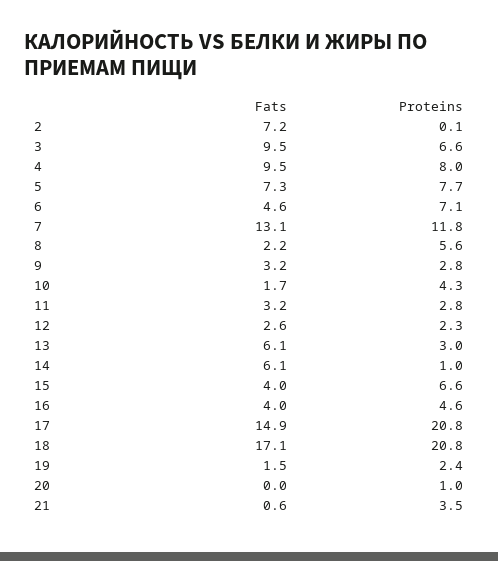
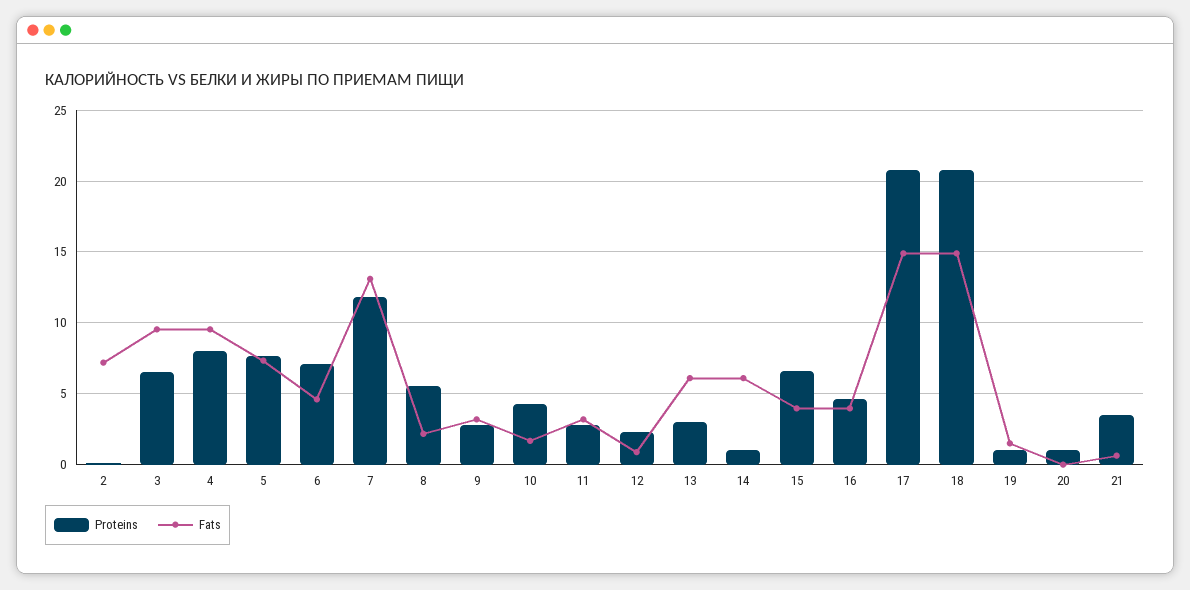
  {
    "Fats": {
      "2": 7.2,
      "3": 9.5,
      "4": 9.5,
      "5": 7.3,
      "6": 4.6,
      "7": 13.1,
      "8": 2.2,
      "9": 3.2,
      "10": 1.7,
      "11": 3.2,
-     "12": 2.6,
+     "12": 1,
      "13": 6.1,
      "14": 6.1,
      "15": 4,
      "16": 4,
      "17": 14.9,
-     "18": 17.1,
+     "18": 15,
      "19": 1.5,
      "20": 0,
      "21": 0.6
    },
    "Proteins": {
      "2": 0.1,
      "3": 6.6,
      "4": 8,
      "5": 7.7,
      "6": 7.1,
      "7": 11.8,
      "8": 5.6,
      "9": 2.8,
      "10": 4.3,
      "11": 2.8,
      "12": 2.3,
      "13": 3,
      "14": 1,
      "15": 6.6,
      "16": 4.6,
      "17": 20.8,
      "18": 20.8,
-     "19": 2.4,
+     "19": 1,
      "20": 1,
      "21": 3.5
    }
  }

